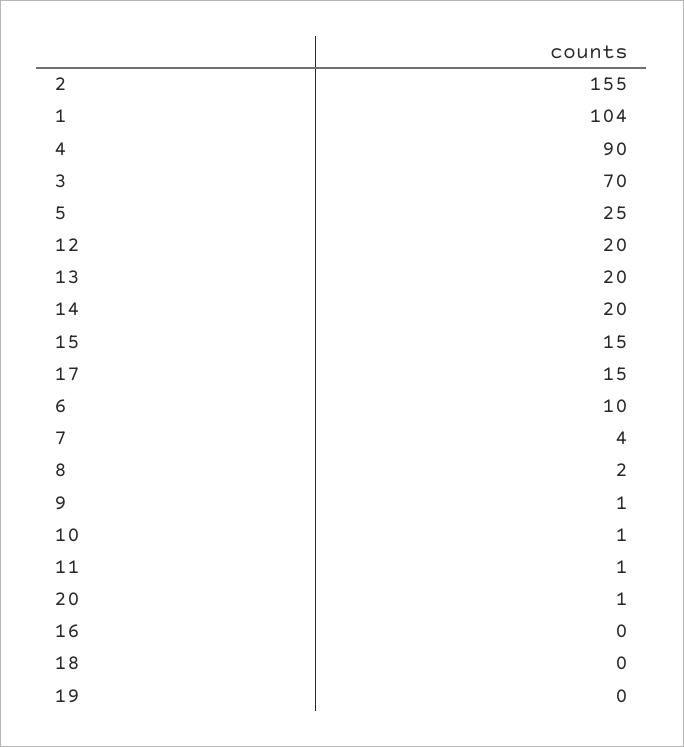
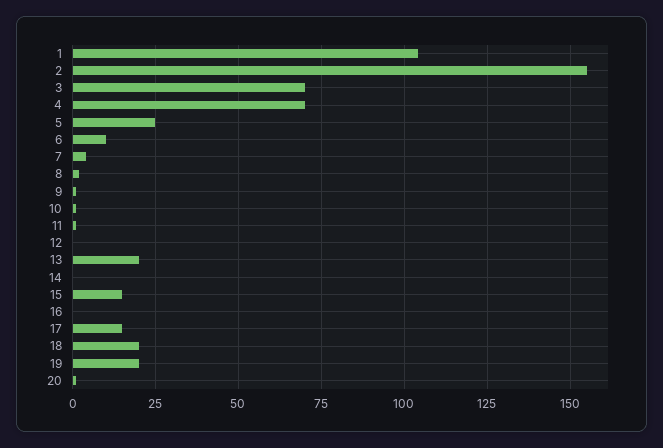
  {
    "2": 155,
    "1": 104,
-   "4": 90,
+   "4": 70,
    "3": 70,
    "5": 25,
-   "12": 20,
+   "12": 0,
    "13": 20,
-   "14": 20,
+   "14": 0,
    "15": 15,
    "17": 15,
    "6": 10,
    "7": 4,
    "8": 2,
    "9": 1,
    "10": 1,
    "11": 1,
    "20": 1,
    "16": 0,
-   "18": 0,
+   "18": 20,
-   "19": 0
+   "19": 20
  }

